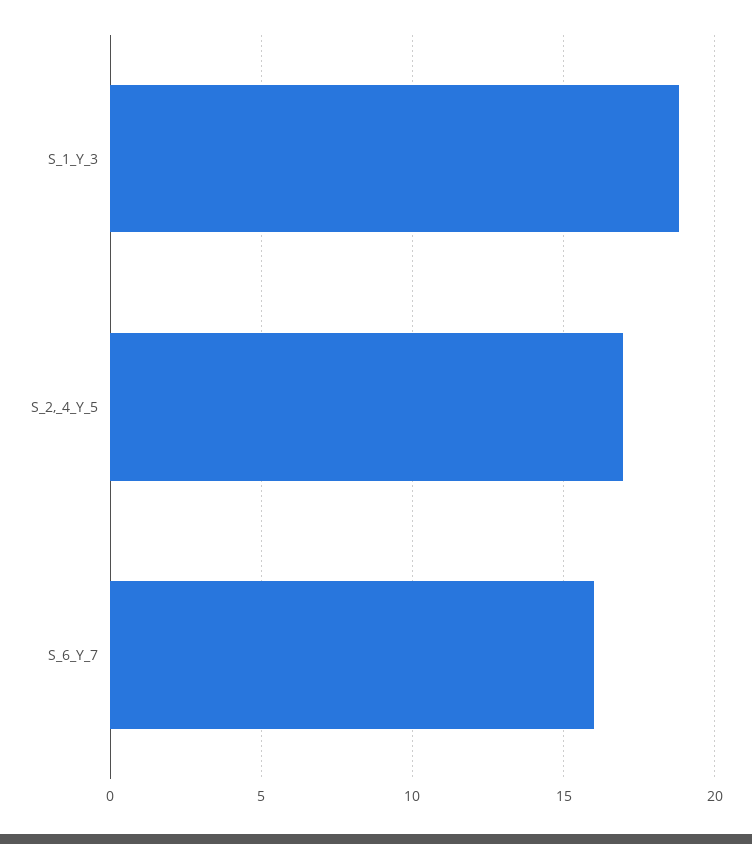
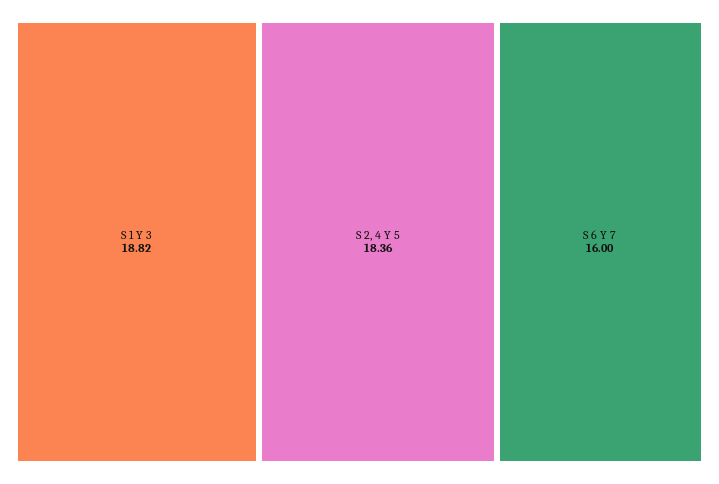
  {
    "S_1_Y_3": 18.82,
-   "S_2,_4_Y_5": 17,
+   "S_2,_4_Y_5": 18.36,
    "S_6_Y_7": 16
  }

